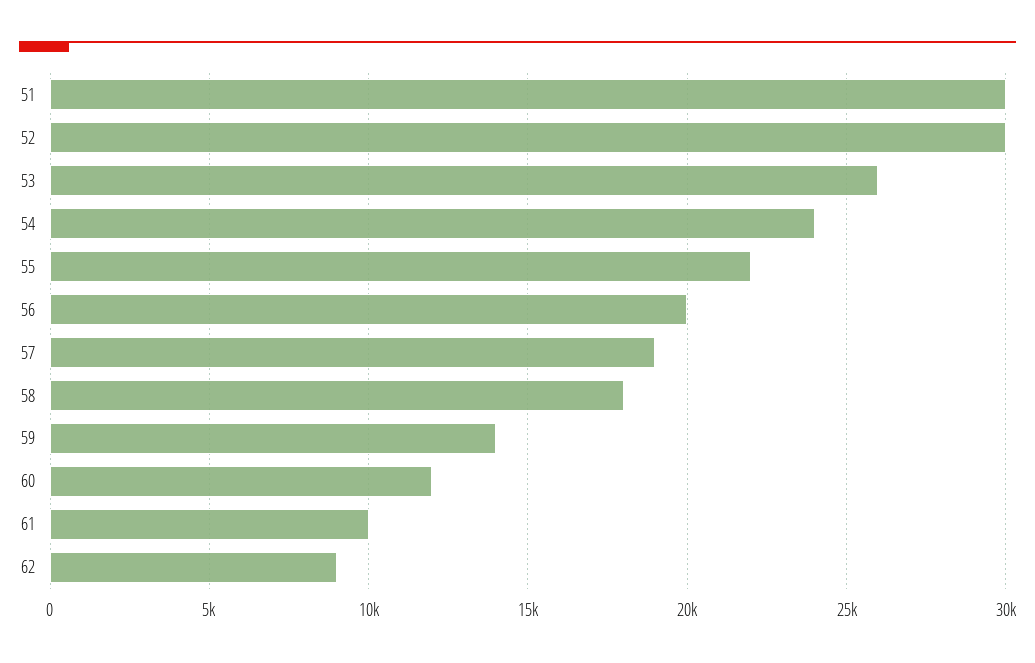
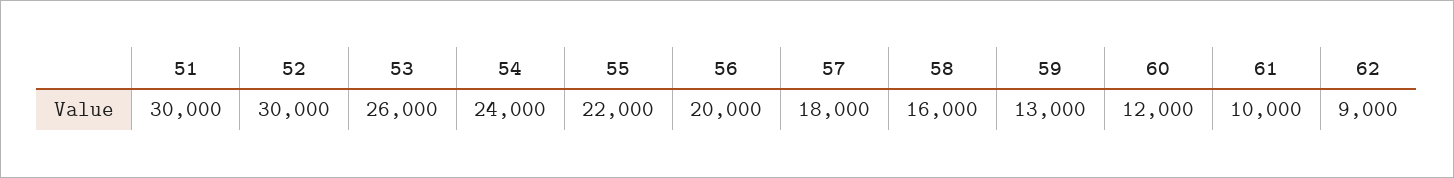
  {
    "51": 30000,
    "52": 30000,
    "53": 26000,
    "54": 24000,
    "55": 22000,
    "56": 20000,
-   "57": 19000,
+   "57": 18000,
-   "58": 18000,
+   "58": 16000,
-   "59": 14000,
+   "59": 13000,
    "60": 12000,
    "61": 10000,
    "62": 9000
  }

